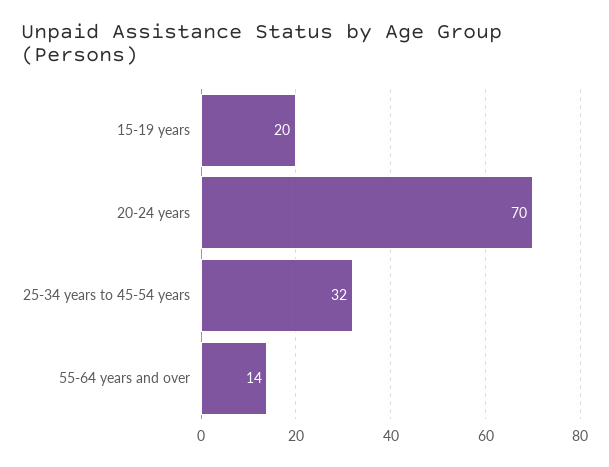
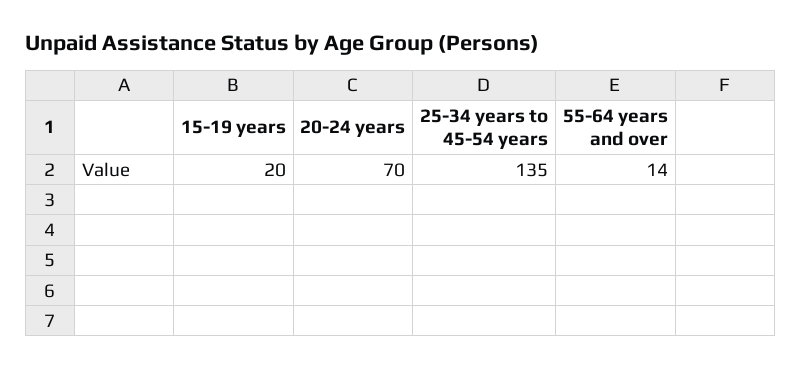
  {
    "15-19 years": 20,
    "20-24 years": 70,
-   "25-34 years to 45-54 years": 32,
+   "25-34 years to 45-54 years": 135,
    "55-64 years and over": 14
  }

